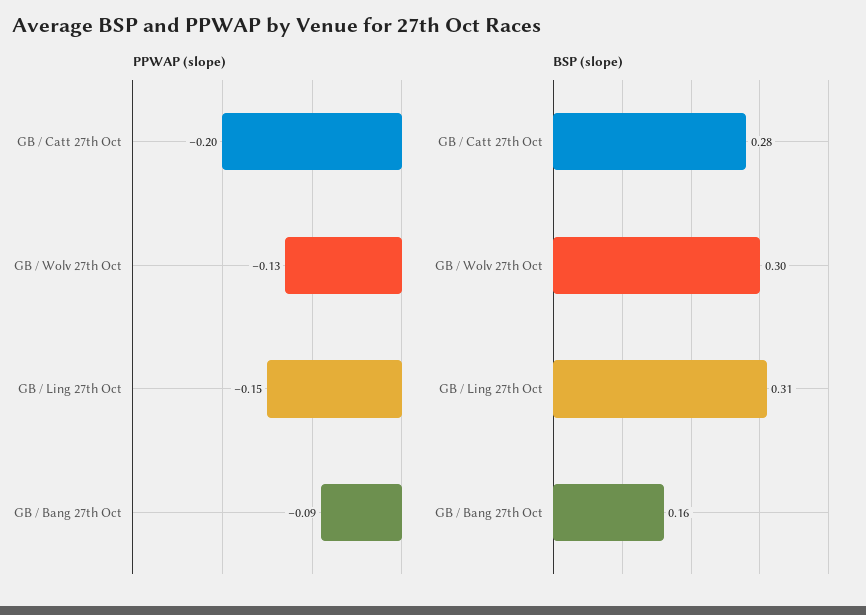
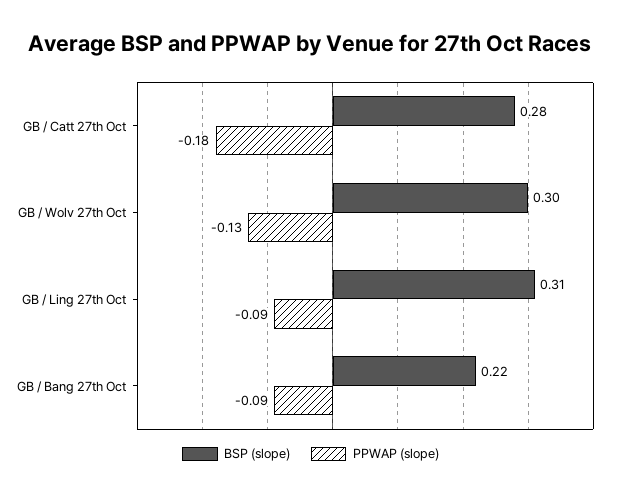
  {
    "PPWAP (slope)": {
-     "GB / Catt 27th Oct": -0.2,
+     "GB / Catt 27th Oct": -0.18,
      "GB / Wolv 27th Oct": -0.13,
-     "GB / Ling 27th Oct": -0.15,
+     "GB / Ling 27th Oct": -0.09,
      "GB / Bang 27th Oct": -0.09
    },
    "BSP (slope)": {
      "GB / Catt 27th Oct": 0.28,
      "GB / Wolv 27th Oct": 0.3,
      "GB / Ling 27th Oct": 0.31,
-     "GB / Bang 27th Oct": 0.16
+     "GB / Bang 27th Oct": 0.22
    }
  }

